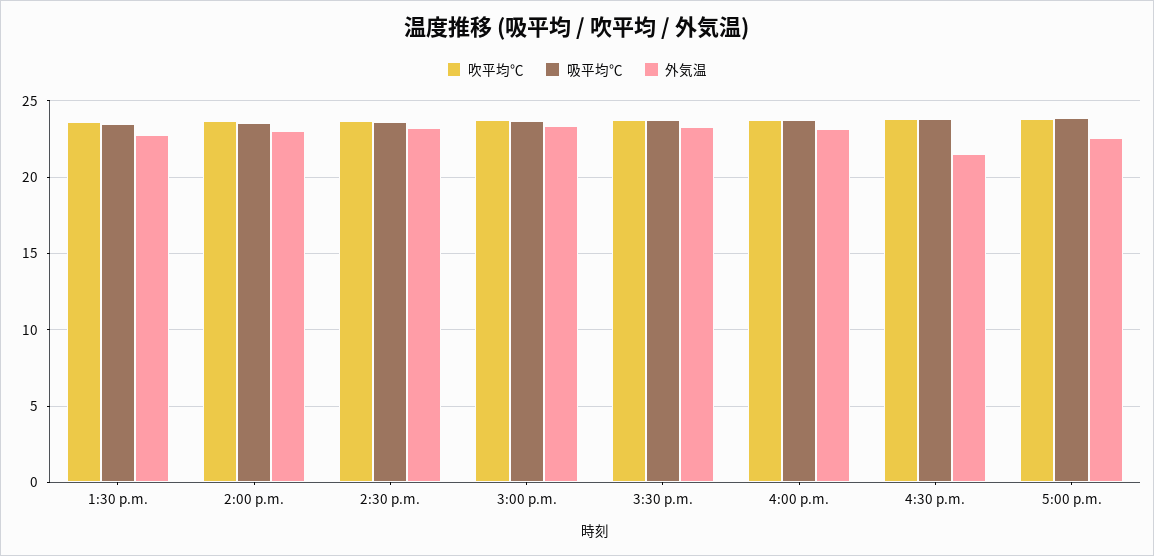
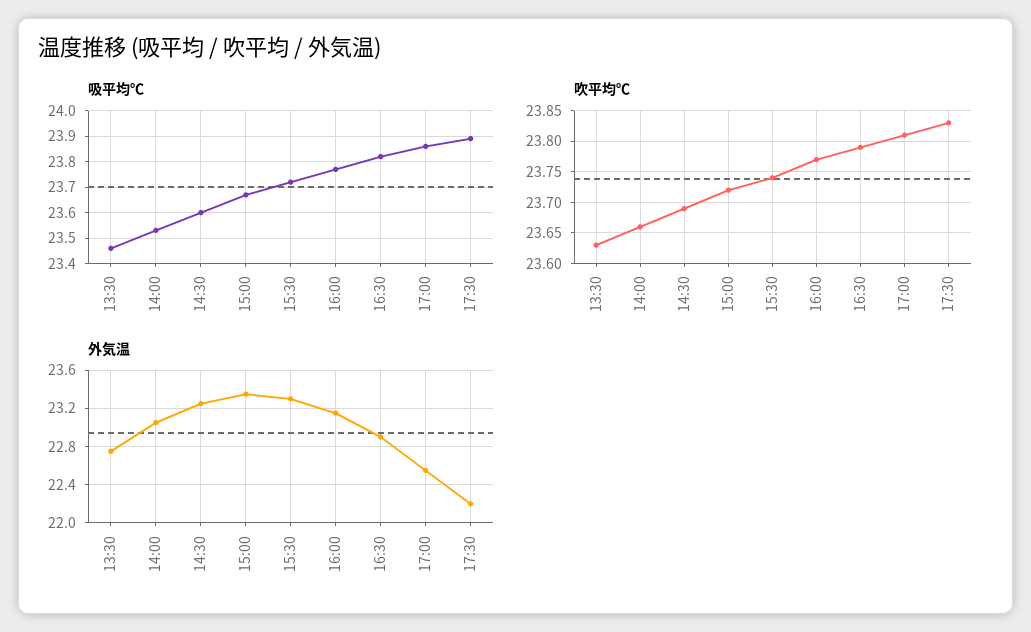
  {
    "吹平均℃": {
      "1:30 p.m.": 23.63,
      "2:00 p.m.": 23.66,
      "2:30 p.m.": 23.69,
      "3:00 p.m.": 23.72,
      "3:30 p.m.": 23.74,
      "4:00 p.m.": 23.77,
      "4:30 p.m.": 23.79,
-     "5:00 p.m.": 23.81
+     "5:00 p.m.": 23.81,
+     "17:30": 23.83
    },
    "吸平均℃": {
      "1:30 p.m.": 23.45,
      "2:00 p.m.": 23.55,
      "2:30 p.m.": 23.6,
      "3:00 p.m.": 23.65,
      "3:30 p.m.": 23.7,
      "4:00 p.m.": 23.75,
      "4:30 p.m.": 23.8,
-     "5:00 p.m.": 23.85
+     "5:00 p.m.": 23.85,
+     "17:30": 23.9
    },
    "外気温": {
      "1:30 p.m.": 22.8,
      "2:00 p.m.": 23.1,
      "2:30 p.m.": 23.3,
      "3:00 p.m.": 23.4,
      "3:30 p.m.": 23.3,
      "4:00 p.m.": 23.2,
-     "4:30 p.m.": 21.5,
+     "4:30 p.m.": 22.9,
-     "5:00 p.m.": 22.6
+     "5:00 p.m.": 22.6,
+     "17:30": 22.2
    }
  }

